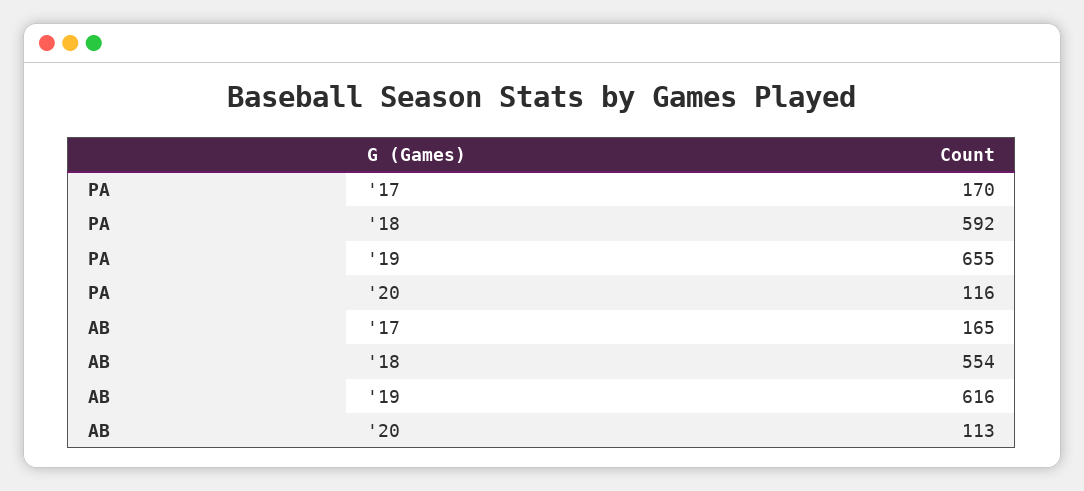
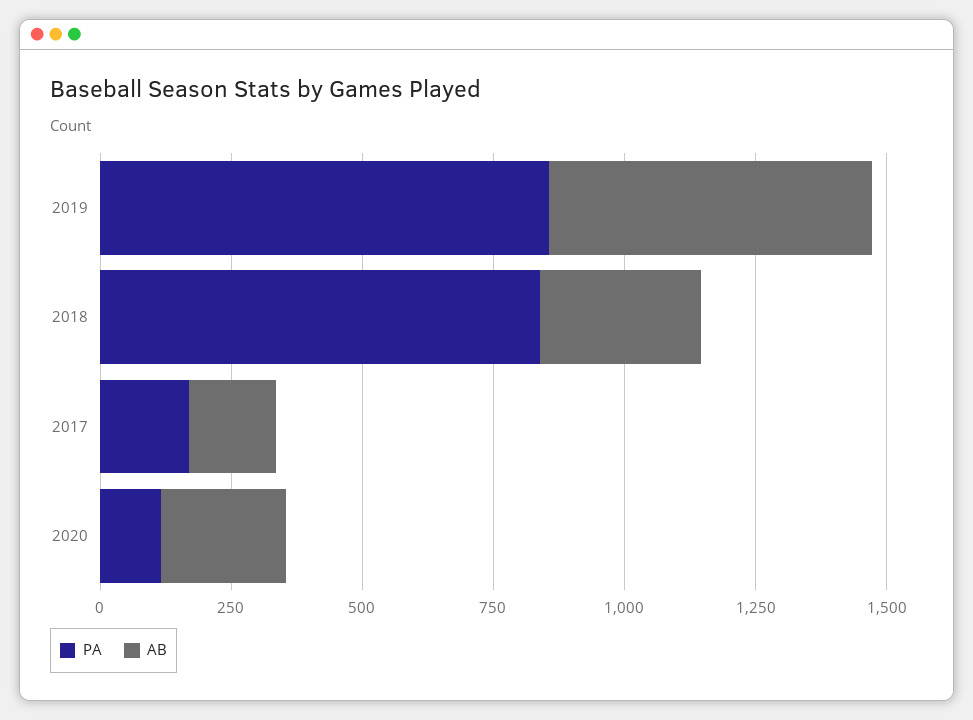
  {
    "PA": {
      "'17": 170,
-     "'18": 592,
+     "'18": 850,
-     "'19": 655,
+     "'19": 850,
      "'20": 116
    },
    "AB": {
      "'17": 165,
-     "'18": 554,
+     "'18": 300,
      "'19": 616,
-     "'20": 113
+     "'20": 250
    }
  }

